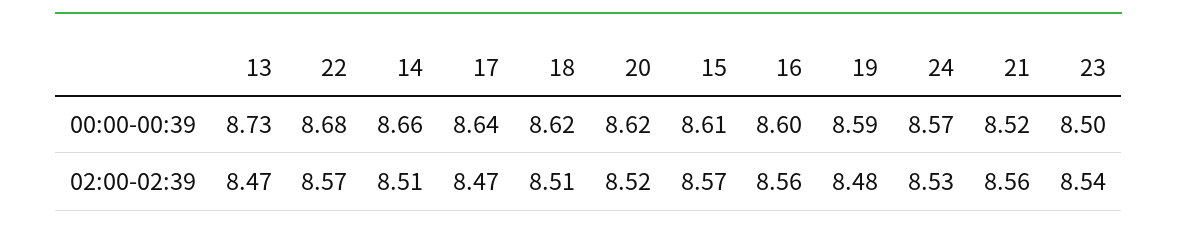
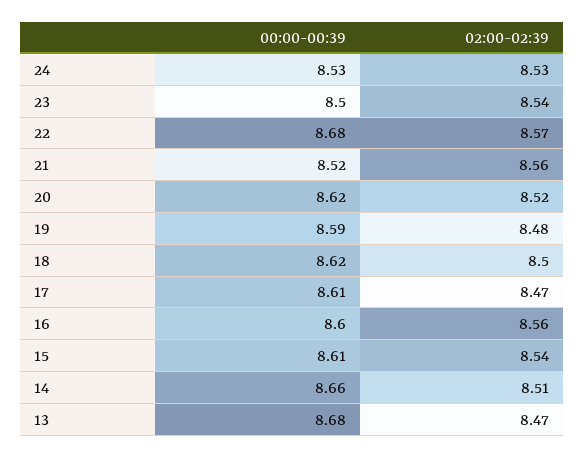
  {
    "13": {
-     "00:00-00:39": 8.73,
+     "00:00-00:39": 8.68,
      "02:00-02:39": 8.47
    },
    "22": {
      "00:00-00:39": 8.68,
      "02:00-02:39": 8.57
    },
    "14": {
      "00:00-00:39": 8.66,
      "02:00-02:39": 8.51
    },
    "17": {
-     "00:00-00:39": 8.64,
+     "00:00-00:39": 8.61,
      "02:00-02:39": 8.47
    },
    "18": {
      "00:00-00:39": 8.62,
-     "02:00-02:39": 8.51
+     "02:00-02:39": 8.5
    },
    "20": {
      "00:00-00:39": 8.62,
      "02:00-02:39": 8.52
    },
    "15": {
      "00:00-00:39": 8.61,
-     "02:00-02:39": 8.57
+     "02:00-02:39": 8.54
    },
    "16": {
      "00:00-00:39": 8.6,
      "02:00-02:39": 8.56
    },
    "19": {
      "00:00-00:39": 8.59,
      "02:00-02:39": 8.48
    },
    "24": {
-     "00:00-00:39": 8.57,
+     "00:00-00:39": 8.53,
      "02:00-02:39": 8.53
    },
    "21": {
      "00:00-00:39": 8.52,
      "02:00-02:39": 8.56
    },
    "23": {
      "00:00-00:39": 8.5,
      "02:00-02:39": 8.54
    }
  }

